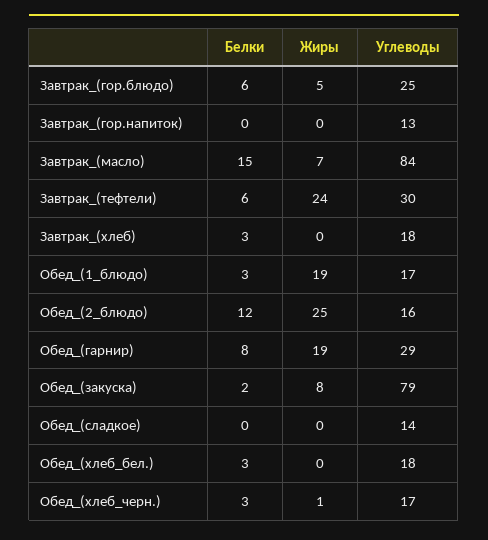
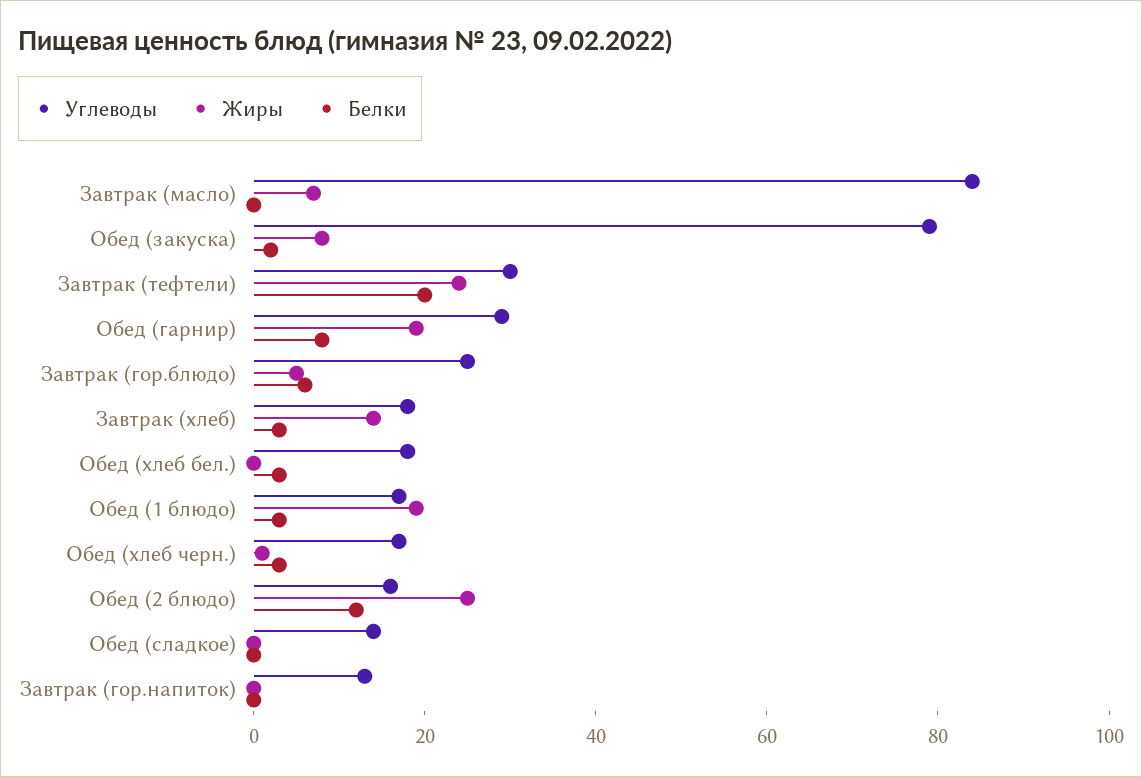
  {
    "Белки": {
      "Завтрак_(гор.блюдо)": 6,
      "Завтрак_(гор.напиток)": 0,
-     "Завтрак_(масло)": 15,
+     "Завтрак_(масло)": 0,
-     "Завтрак_(тефтели)": 6,
+     "Завтрак_(тефтели)": 20,
      "Завтрак_(хлеб)": 3,
      "Обед_(1_блюдо)": 3,
      "Обед_(2_блюдо)": 12,
      "Обед_(гарнир)": 8,
      "Обед_(закуска)": 2,
      "Обед_(сладкое)": 0,
      "Обед_(хлеб_бел.)": 3,
      "Обед_(хлеб_черн.)": 3
    },
    "Жиры": {
      "Завтрак_(гор.блюдо)": 5,
      "Завтрак_(гор.напиток)": 0,
      "Завтрак_(масло)": 7,
      "Завтрак_(тефтели)": 24,
-     "Завтрак_(хлеб)": 0,
+     "Завтрак_(хлеб)": 15,
      "Обед_(1_блюдо)": 19,
      "Обед_(2_блюдо)": 25,
      "Обед_(гарнир)": 19,
      "Обед_(закуска)": 8,
      "Обед_(сладкое)": 0,
      "Обед_(хлеб_бел.)": 0,
      "Обед_(хлеб_черн.)": 1
    },
    "Углеводы": {
      "Завтрак_(гор.блюдо)": 25,
      "Завтрак_(гор.напиток)": 13,
      "Завтрак_(масло)": 84,
      "Завтрак_(тефтели)": 30,
      "Завтрак_(хлеб)": 18,
      "Обед_(1_блюдо)": 17,
      "Обед_(2_блюдо)": 16,
      "Обед_(гарнир)": 29,
      "Обед_(закуска)": 79,
      "Обед_(сладкое)": 14,
      "Обед_(хлеб_бел.)": 18,
      "Обед_(хлеб_черн.)": 17
    }
  }

